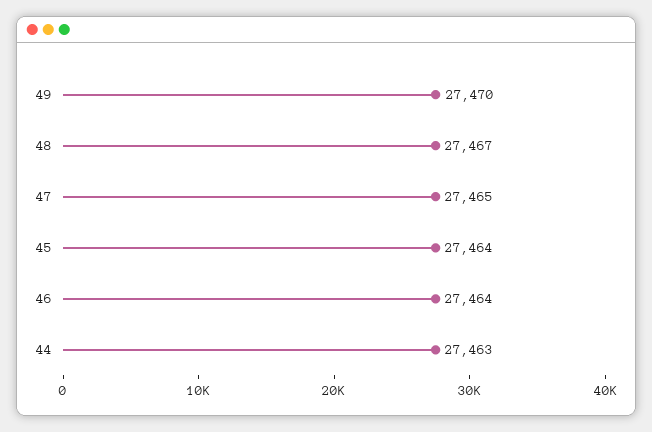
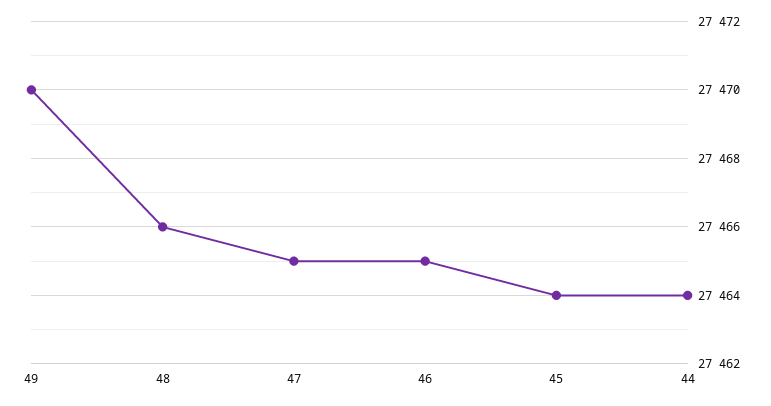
  {
    "49": 27470,
-   "48": 27467,
+   "48": 27466,
    "47": 27465,
    "45": 27464,
-   "46": 27464,
+   "46": 27465,
-   "44": 27463
+   "44": 27464
  }

